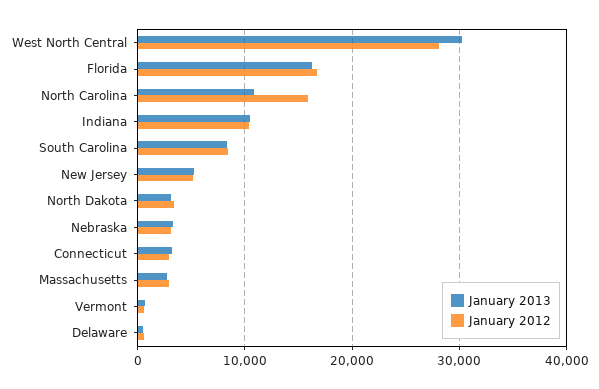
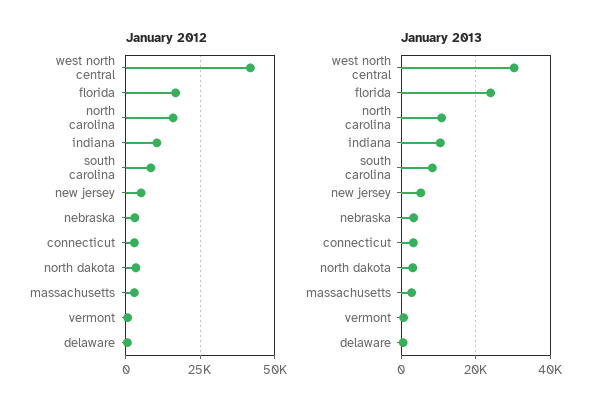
  {
    "January 2013": {
      "West North Central": 30000,
-     "Florida": 16000,
+     "Florida": 24000,
      "North Carolina": 11000,
      "Indiana": 10000,
      "South Carolina": 8000,
      "New Jersey": 5000,
      "North Dakota": 3000,
      "Nebraska": 3000,
      "Connecticut": 3000,
      "Massachusetts": 3000,
      "Vermont": 1000,
      "Delaware": 1000
    },
    "January 2012": {
-     "West North Central": 28000,
+     "West North Central": 42500,
      "Florida": 17000,
      "North Carolina": 16000,
      "Indiana": 10000,
      "South Carolina": 8000,
      "New Jersey": 5000,
      "North Dakota": 3000,
      "Nebraska": 3000,
      "Connecticut": 3000,
      "Massachusetts": 3000,
      "Vermont": 1000,
      "Delaware": 1000
    }
  }

